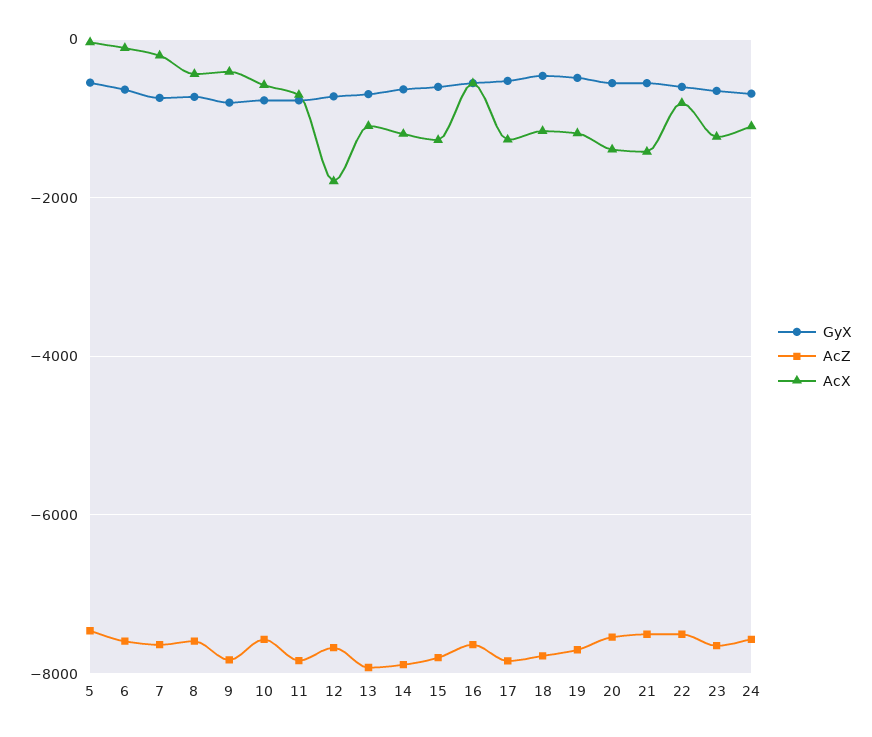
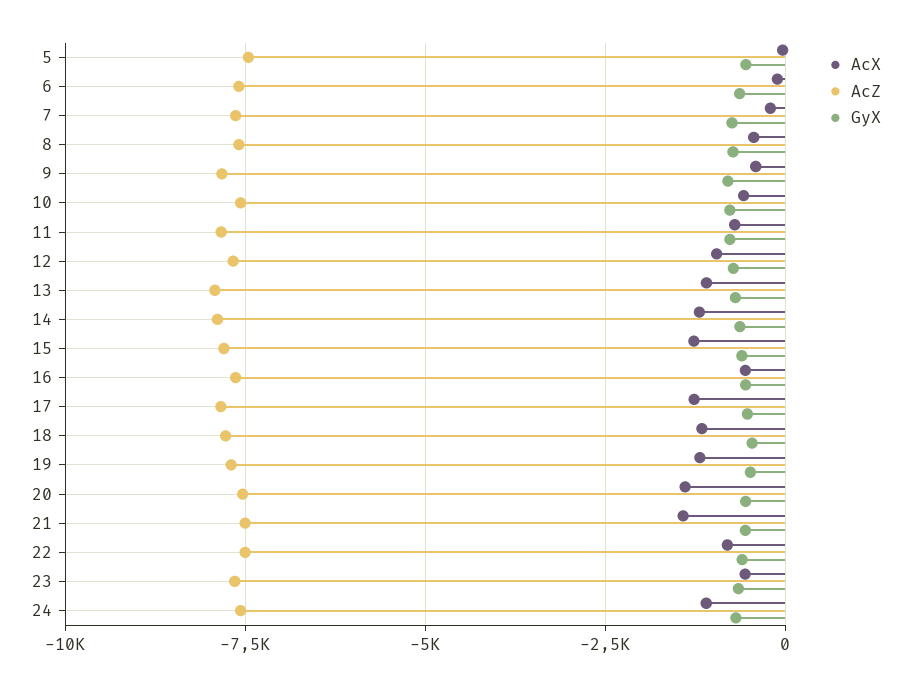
  {
    "GyX": {
      "5": -600,
      "6": -600,
      "7": -800,
      "8": -800,
      "9": -800,
      "10": -800,
      "11": -800,
      "12": -800,
      "13": -600,
      "14": -600,
      "15": -600,
      "16": -600,
      "17": -600,
      "18": -400,
      "19": -400,
      "20": -600,
      "21": -600,
      "22": -600,
      "23": -600,
      "24": -600
    },
    "AcZ": {
      "5": -7400,
      "6": -7600,
      "7": -7600,
      "8": -7600,
      "9": -7800,
      "10": -7600,
      "11": -7800,
      "12": -7600,
      "13": -8000,
      "14": -7800,
      "15": -7800,
      "16": -7600,
      "17": -7800,
      "18": -7800,
      "19": -7800,
      "20": -7600,
      "21": -7600,
      "22": -7600,
      "23": -7600,
      "24": -7600
    },
    "AcX": {
      "5": 0,
      "6": -200,
      "7": -200,
      "8": -400,
      "9": -400,
      "10": -600,
      "11": -800,
-     "12": -1800,
+     "12": -1000,
      "13": -1000,
      "14": -1200,
      "15": -1200,
      "16": -600,
      "17": -1200,
      "18": -1200,
      "19": -1200,
      "20": -1400,
      "21": -1400,
      "22": -800,
-     "23": -1200,
+     "23": -500,
      "24": -1200
    }
  }

